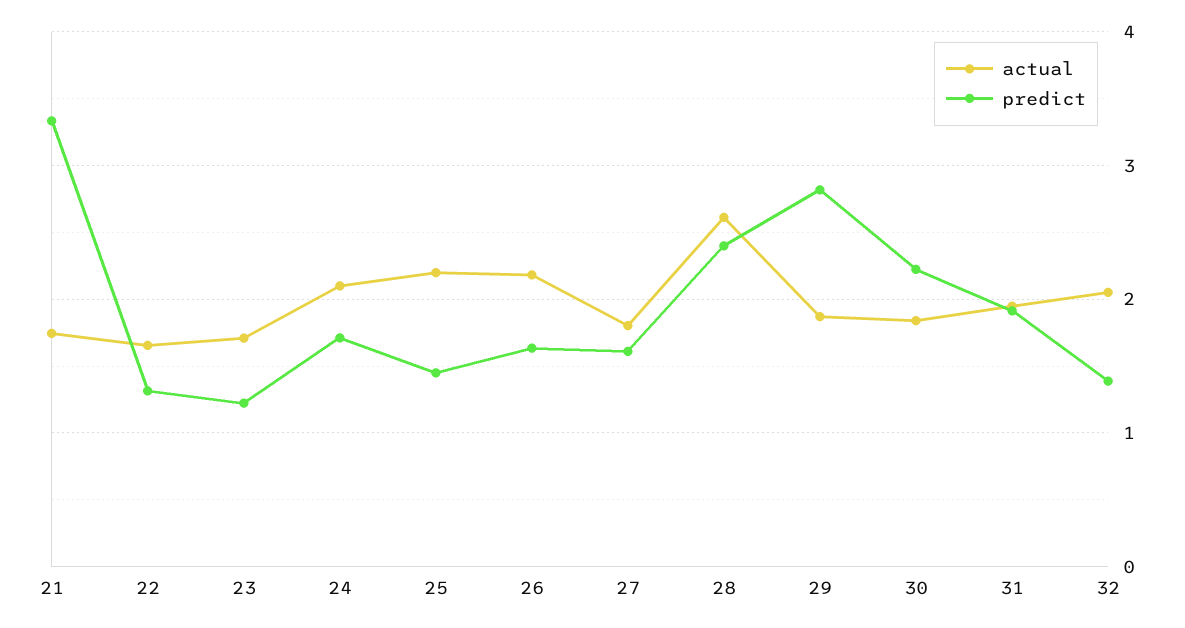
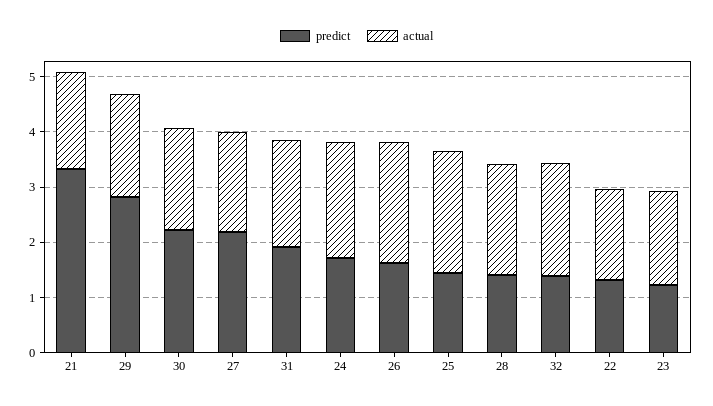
  {
    "actual": {
      "21": 1.7,
      "22": 1.7,
      "23": 1.7,
      "24": 2.1,
      "25": 2.2,
      "26": 2.2,
      "27": 1.8,
-     "28": 2.6,
+     "28": 2,
      "29": 1.9,
      "30": 1.8,
      "31": 1.9,
      "32": 2.1
    },
    "predict": {
      "21": 3.3,
      "22": 1.3,
      "23": 1.2,
      "24": 1.7,
      "25": 1.4,
      "26": 1.6,
-     "27": 1.6,
+     "27": 2.2,
-     "28": 2.4,
+     "28": 1.4,
      "29": 2.8,
      "30": 2.2,
      "31": 1.9,
      "32": 1.4
    }
  }

